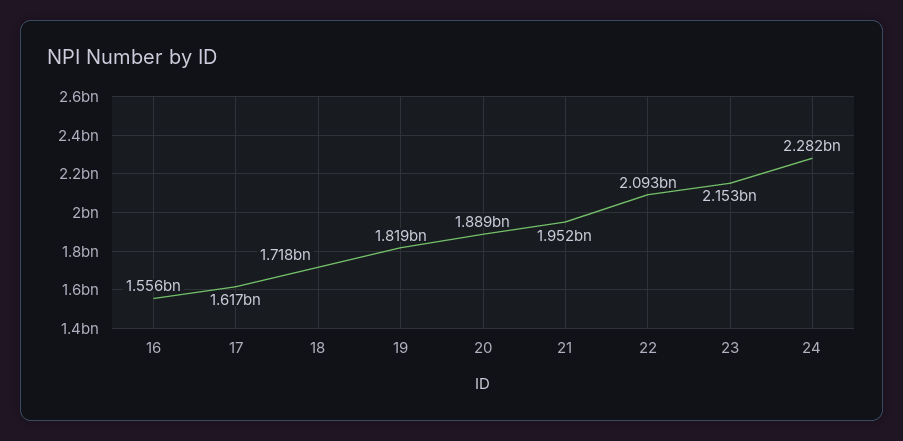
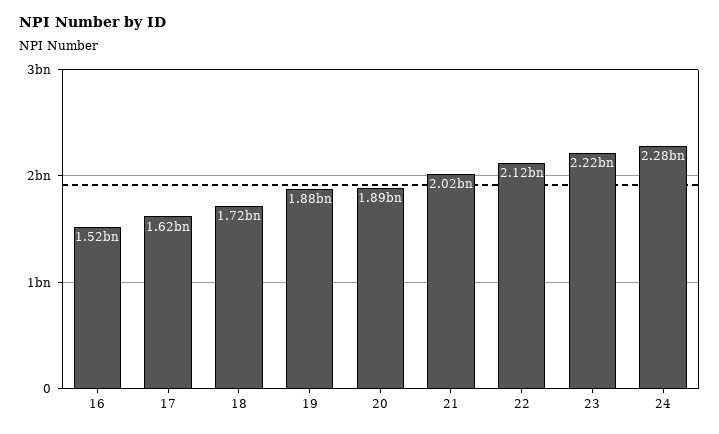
  {
-   "16": 1556000000,
+   "16": 1520000000,
    "17": 1617000000,
    "18": 1718000000,
-   "19": 1819000000,
+   "19": 1880000000,
    "20": 1889000000,
-   "21": 1952000000,
+   "21": 2020000000,
-   "22": 2093000000,
+   "22": 2120000000,
-   "23": 2153000000,
+   "23": 2220000000,
    "24": 2282000000
  }

